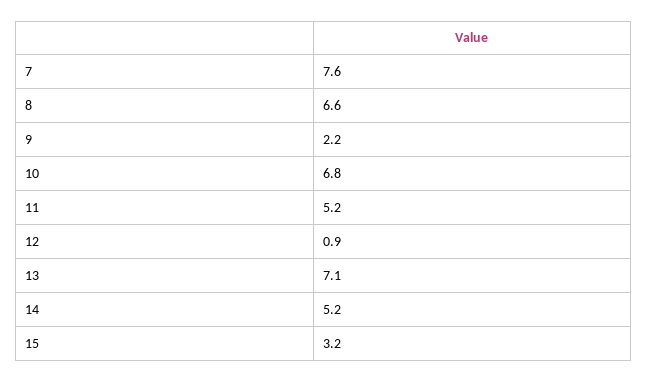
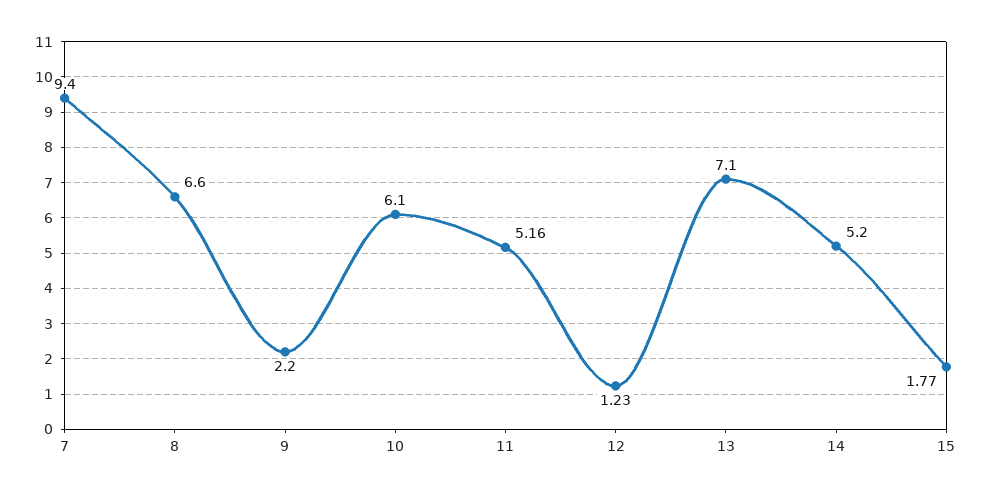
  {
-   "7": 7.6,
+   "7": 9.4,
    "8": 6.6,
    "9": 2.2,
-   "10": 6.8,
+   "10": 6.1,
    "11": 5.16,
-   "12": 0.9,
+   "12": 1.23,
    "13": 7.1,
    "14": 5.2,
-   "15": 3.2
+   "15": 1.77
  }

